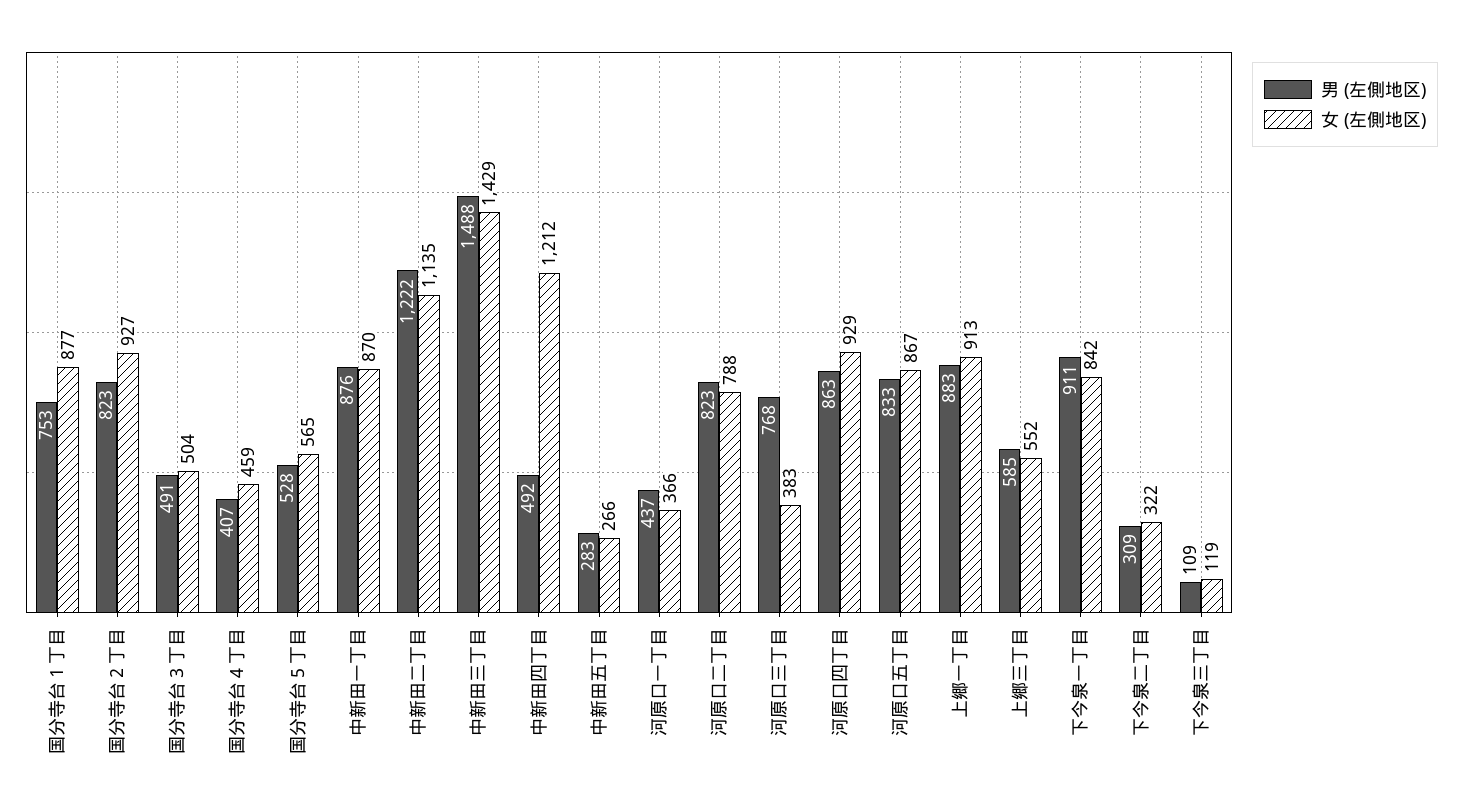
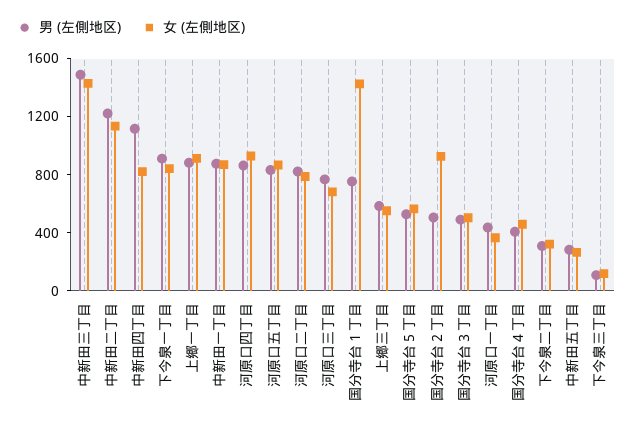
  {
    "男 (左側地区)": {
      "国分寺台１丁目": 753,
-     "国分寺台２丁目": 823,
+     "国分寺台２丁目": 500,
      "国分寺台３丁目": 491,
      "国分寺台４丁目": 407,
      "国分寺台５丁目": 528,
      "中新田一丁目": 876,
      "中新田二丁目": 1222,
      "中新田三丁目": 1488,
-     "中新田四丁目": 492,
+     "中新田四丁目": 1100,
      "中新田五丁目": 283,
      "河原口一丁目": 437,
      "河原口二丁目": 823,
      "河原口三丁目": 768,
      "河原口四丁目": 863,
      "河原口五丁目": 833,
      "上郷一丁目": 883,
      "上郷三丁目": 585,
      "下今泉一丁目": 911,
      "下今泉二丁目": 309,
      "下今泉三丁目": 109
    },
    "女 (左側地区)": {
-     "国分寺台１丁目": 877,
+     "国分寺台１丁目": 1400,
      "国分寺台２丁目": 927,
      "国分寺台３丁目": 504,
      "国分寺台４丁目": 459,
      "国分寺台５丁目": 565,
      "中新田一丁目": 870,
      "中新田二丁目": 1135,
      "中新田三丁目": 1429,
-     "中新田四丁目": 1212,
+     "中新田四丁目": 800,
      "中新田五丁目": 266,
      "河原口一丁目": 366,
      "河原口二丁目": 788,
-     "河原口三丁目": 383,
+     "河原口三丁目": 700,
      "河原口四丁目": 929,
      "河原口五丁目": 867,
      "上郷一丁目": 913,
      "上郷三丁目": 552,
      "下今泉一丁目": 842,
      "下今泉二丁目": 322,
      "下今泉三丁目": 119
    }
  }

